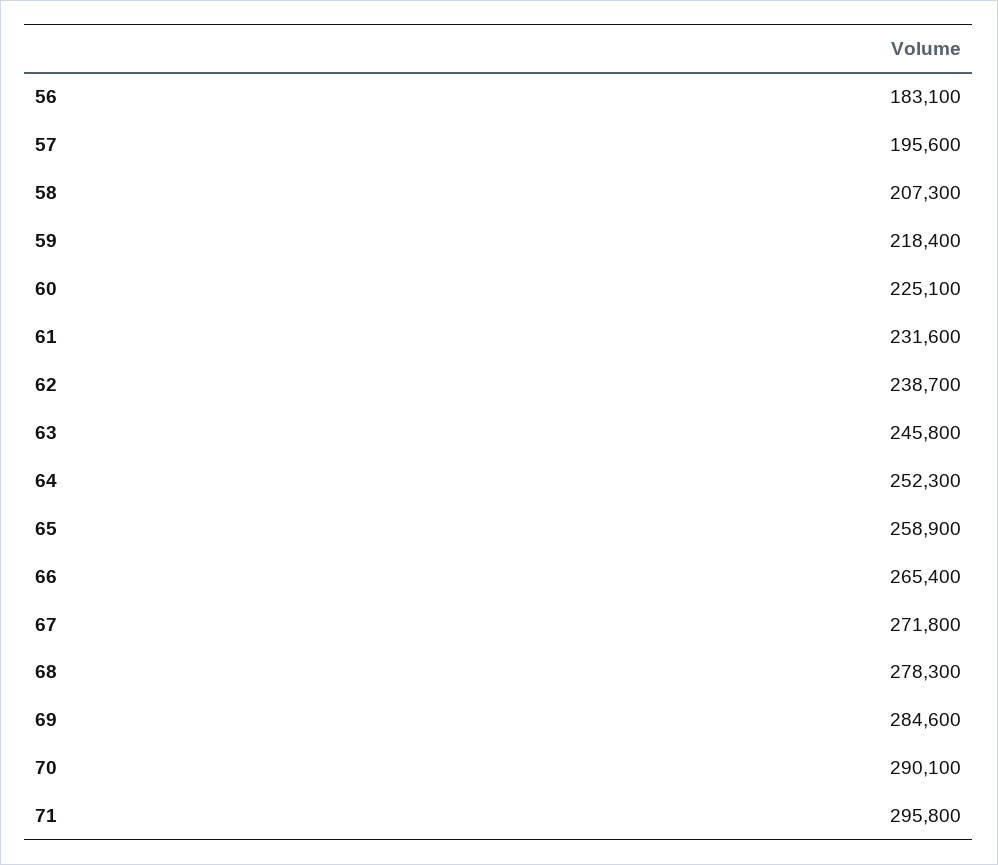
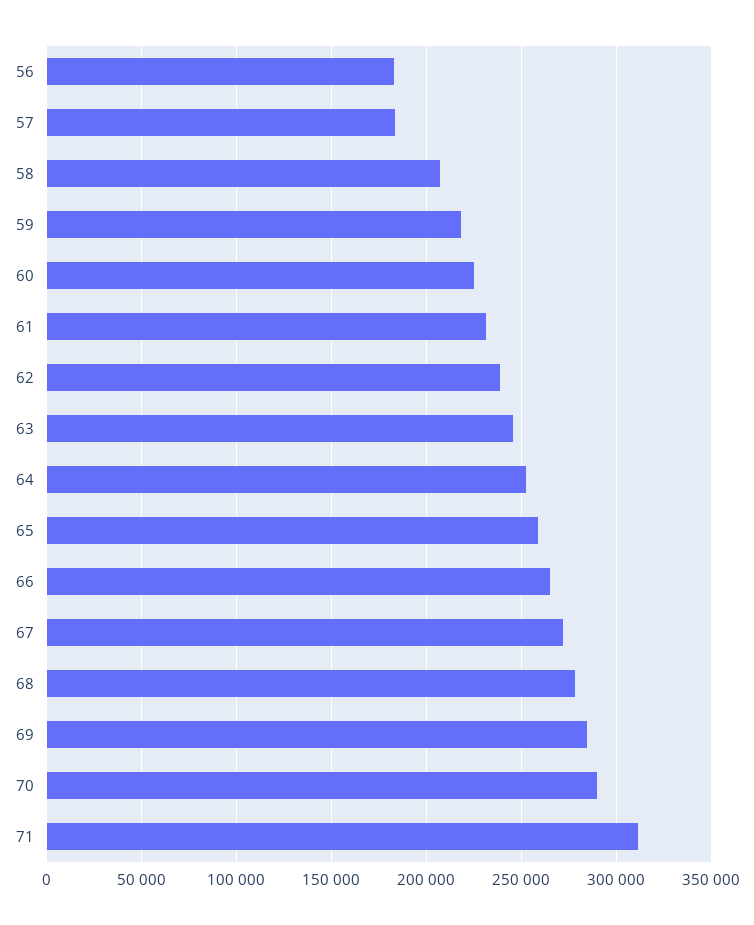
  {
    "56": 183100,
-   "57": 195600,
+   "57": 185000,
    "58": 207300,
    "59": 218400,
    "60": 225100,
    "61": 231600,
    "62": 238700,
    "63": 245800,
    "64": 252300,
    "65": 258900,
    "66": 265400,
    "67": 271800,
    "68": 278300,
    "69": 284600,
    "70": 290100,
-   "71": 295800
+   "71": 310000
  }

